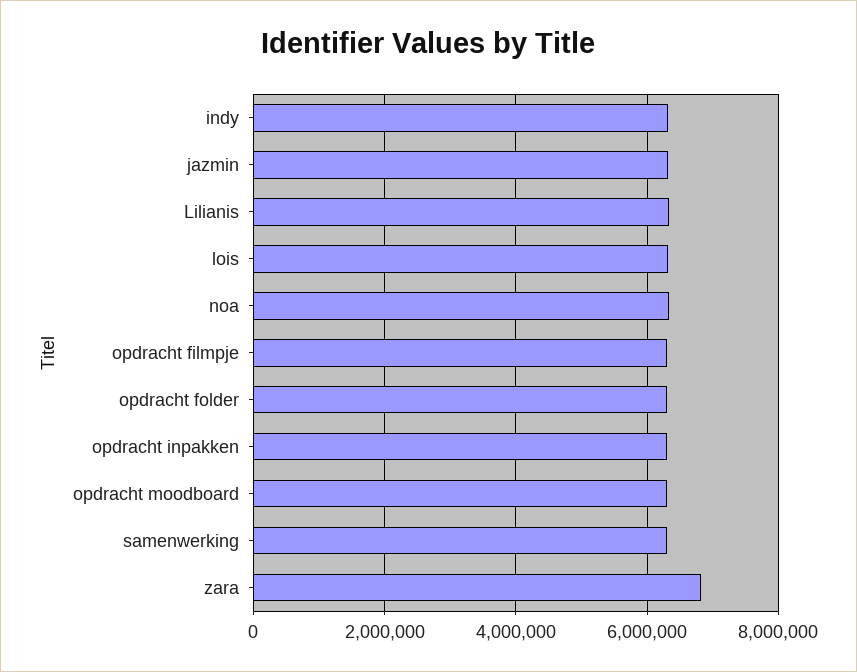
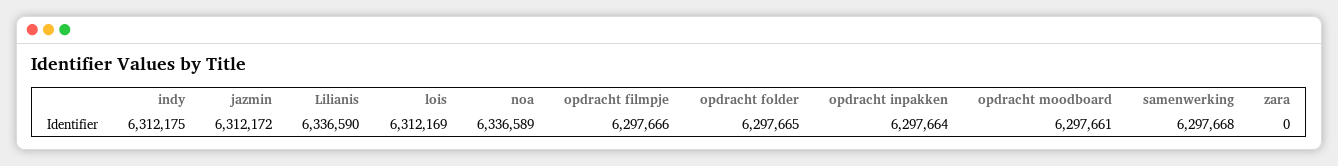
  {
    "indy": 6312175,
    "jazmin": 6312172,
    "Lilianis": 6336590,
    "lois": 6312169,
    "noa": 6336589,
    "opdracht filmpje": 6297666,
    "opdracht folder": 6297665,
    "opdracht inpakken": 6297664,
    "opdracht moodboard": 6297661,
    "samenwerking": 6297668,
-   "zara": 6800000
+   "zara": 0
  }

